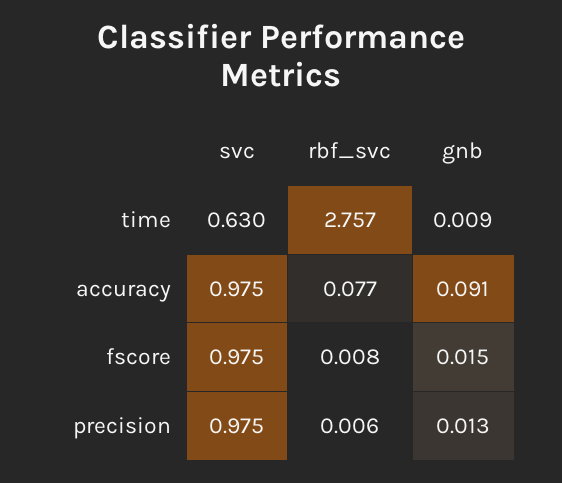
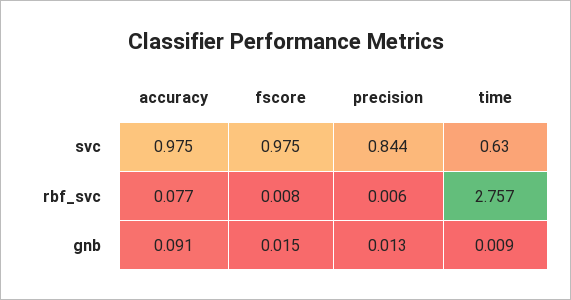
  {
    "svc": {
      "time": 0.63,
      "accuracy": 0.975,
      "fscore": 0.975,
-     "precision": 0.975
+     "precision": 0.844
    },
    "rbf_svc": {
      "time": 2.757,
      "accuracy": 0.077,
      "fscore": 0.008,
      "precision": 0.006
    },
    "gnb": {
      "time": 0.009,
      "accuracy": 0.091,
      "fscore": 0.015,
      "precision": 0.013
    }
  }

